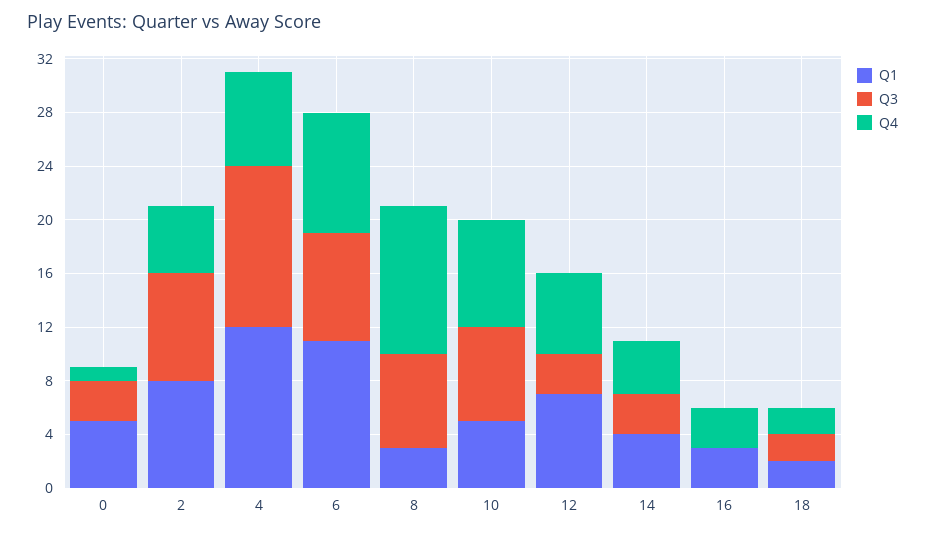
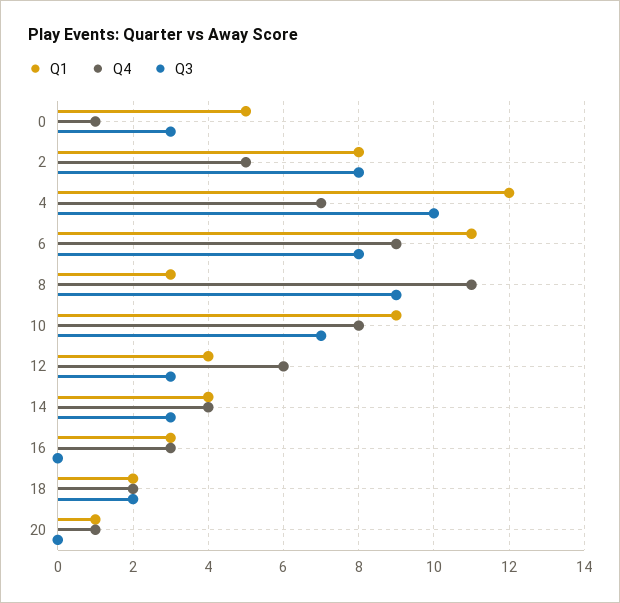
  {
    "Q1": {
      "0": 5,
      "2": 8,
      "4": 12,
      "6": 11,
      "8": 3,
-     "10": 5,
+     "10": 9,
-     "12": 7,
+     "12": 4,
      "14": 4,
      "16": 3,
-     "18": 2
+     "18": 2,
+     "20": 1
    },
    "Q3": {
      "0": 3,
      "2": 8,
-     "4": 12,
+     "4": 10,
      "6": 8,
-     "8": 7,
+     "8": 9,
      "10": 7,
      "12": 3,
      "14": 3,
      "16": 0,
-     "18": 2
+     "18": 2,
+     "20": 0
    },
    "Q4": {
      "0": 1,
      "2": 5,
      "4": 7,
      "6": 9,
      "8": 11,
      "10": 8,
      "12": 6,
      "14": 4,
      "16": 3,
-     "18": 2
+     "18": 2,
+     "20": 1
    }
  }

